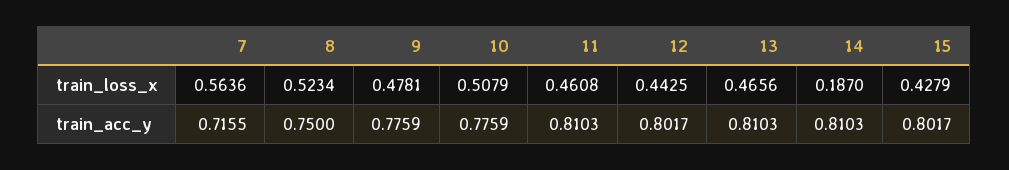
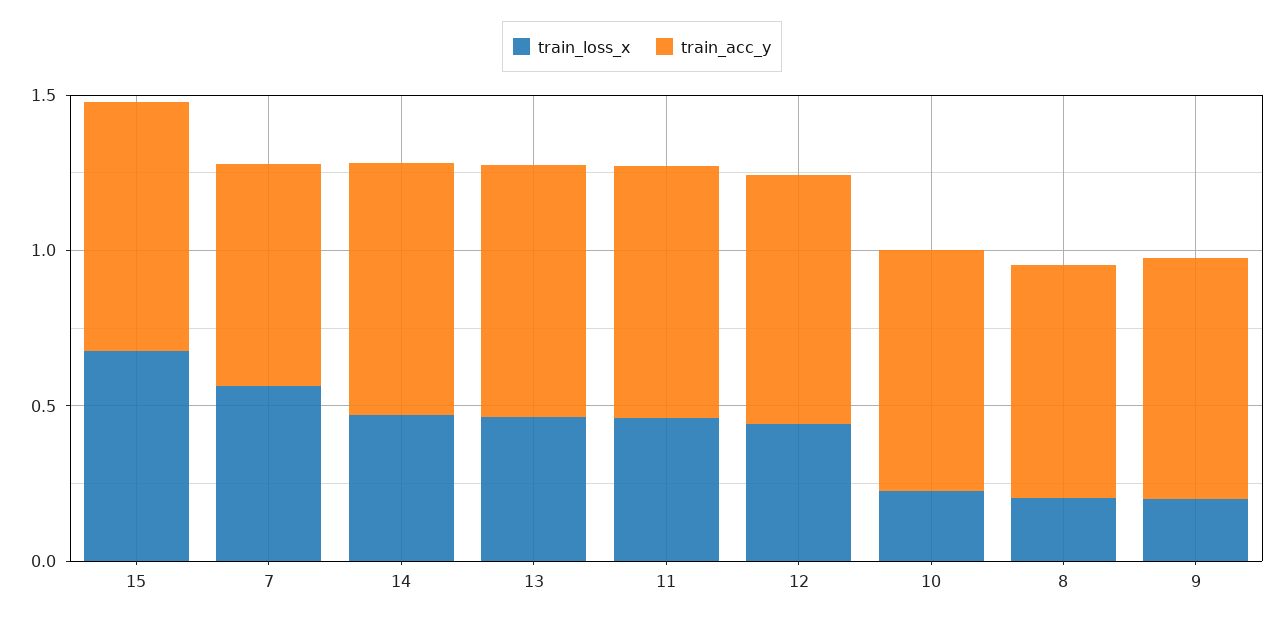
  {
    "train_loss_x": {
      "7": 0.5636,
-     "8": 0.5234,
+     "8": 0.2,
-     "9": 0.4781,
+     "9": 0.2,
-     "10": 0.5079,
+     "10": 0.2,
      "11": 0.4608,
      "12": 0.4425,
      "13": 0.4656,
-     "14": 0.187,
+     "14": 0.5,
-     "15": 0.4279
+     "15": 0.7
    },
    "train_acc_y": {
      "7": 0.7155,
      "8": 0.75,
      "9": 0.7759,
      "10": 0.7759,
      "11": 0.8103,
      "12": 0.8017,
      "13": 0.8103,
      "14": 0.8103,
      "15": 0.8017
    }
  }

